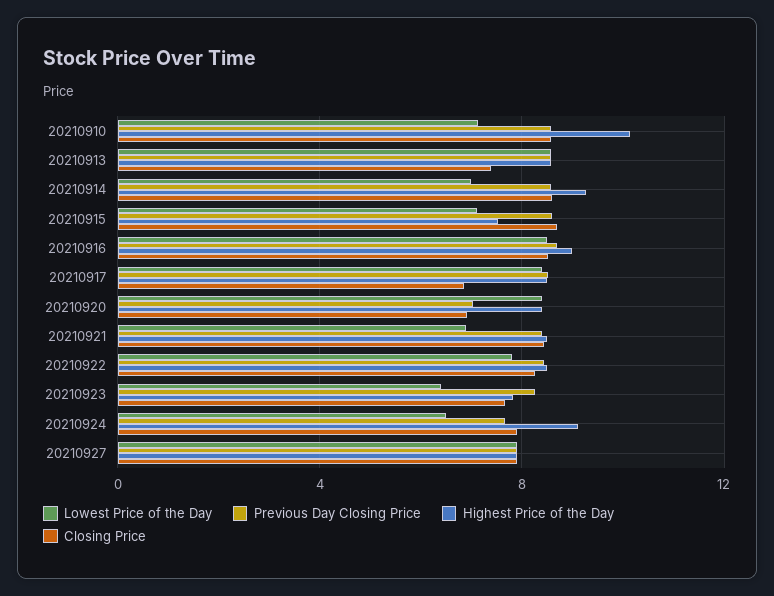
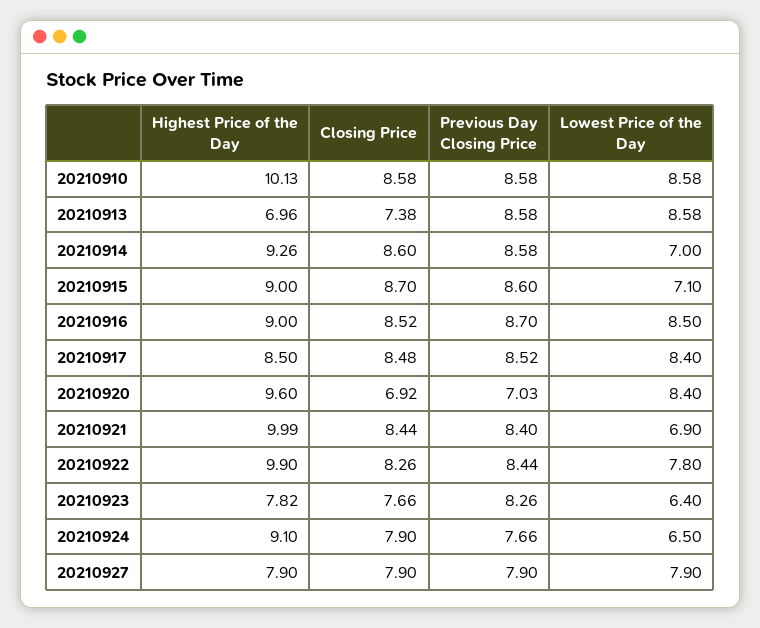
  {
    "Lowest Price of the Day": {
-     "20210910": 7,
+     "20210910": 8.58,
      "20210913": 8.58,
      "20210914": 7,
      "20210915": 7.1,
      "20210916": 8.5,
      "20210917": 8.4,
      "20210920": 8.4,
      "20210921": 6.9,
      "20210922": 7.8,
      "20210923": 6.4,
      "20210924": 6.5,
      "20210927": 7.9
    },
    "Previous Day Closing Price": {
      "20210910": 8.58,
      "20210913": 8.58,
      "20210914": 8.58,
      "20210915": 8.6,
      "20210916": 8.7,
      "20210917": 8.52,
      "20210920": 7.03,
      "20210921": 8.4,
      "20210922": 8.44,
      "20210923": 8.26,
      "20210924": 7.66,
      "20210927": 7.9
    },
    "Highest Price of the Day": {
      "20210910": 10.13,
-     "20210913": 8.5,
+     "20210913": 6.96,
      "20210914": 9.26,
-     "20210915": 7.5,
+     "20210915": 9,
      "20210916": 9,
      "20210917": 8.5,
-     "20210920": 8.5,
+     "20210920": 9.6,
-     "20210921": 8.5,
+     "20210921": 9.99,
-     "20210922": 8.5,
+     "20210922": 9.9,
      "20210923": 7.82,
      "20210924": 9.1,
      "20210927": 7.9
    },
    "Closing Price": {
      "20210910": 8.58,
      "20210913": 7.38,
      "20210914": 8.6,
      "20210915": 8.7,
      "20210916": 8.52,
-     "20210917": 7,
+     "20210917": 8.48,
      "20210920": 6.92,
      "20210921": 8.44,
      "20210922": 8.26,
      "20210923": 7.66,
      "20210924": 7.9,
      "20210927": 7.9
    }
  }

